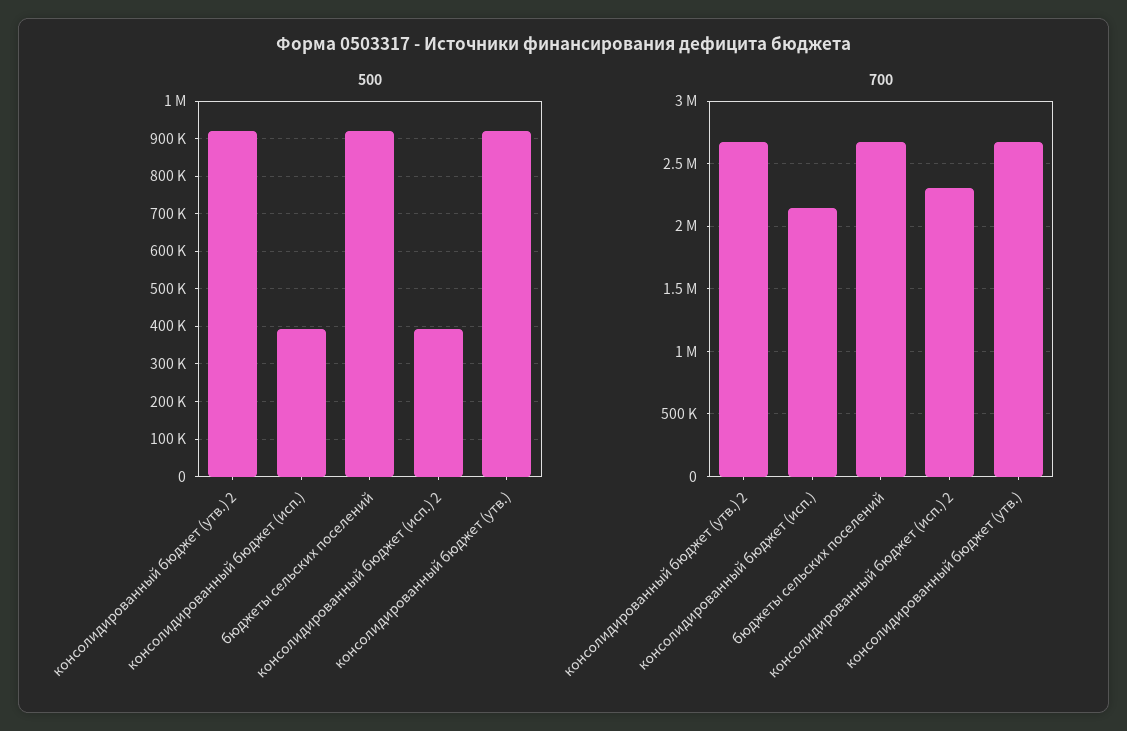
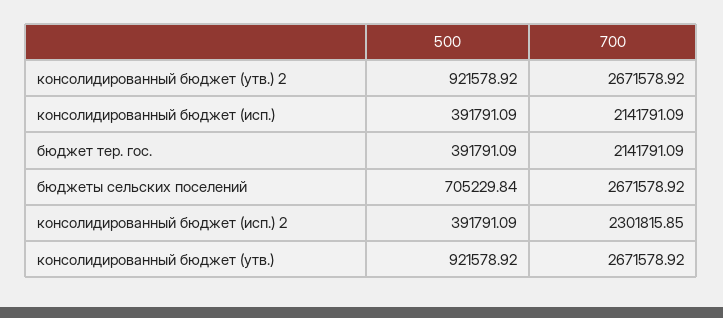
  {
    "500": {
      "консолидированный бюджет (утв.) 2": 921578.92,
      "консолидированный бюджет (исп.)": 391791.09,
-     "бюджеты сельских поселений": 920000,
+     "бюджеты сельских поселений": 705229.84,
      "консолидированный бюджет (исп.) 2": 391791.09,
-     "консолидированный бюджет (утв.)": 921578.92
+     "консолидированный бюджет (утв.)": 921578.92,
+     "бюджет тер. гос.": 391791.09
    },
    "700": {
      "консолидированный бюджет (утв.) 2": 2671578.92,
      "консолидированный бюджет (исп.)": 2141791.09,
      "бюджеты сельских поселений": 2671578.92,
      "консолидированный бюджет (исп.) 2": 2301815.85,
-     "консолидированный бюджет (утв.)": 2671578.92
+     "консолидированный бюджет (утв.)": 2671578.92,
+     "бюджет тер. гос.": 2141791.09
    }
  }

